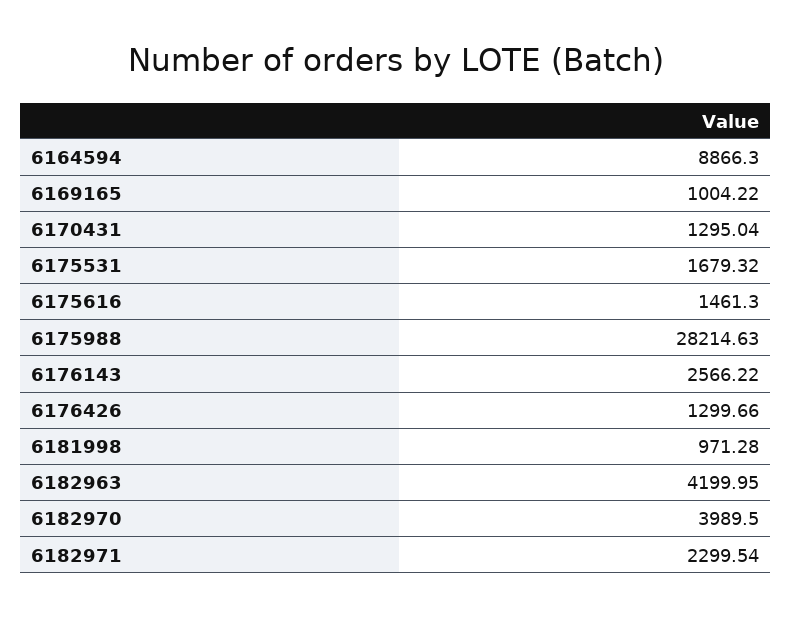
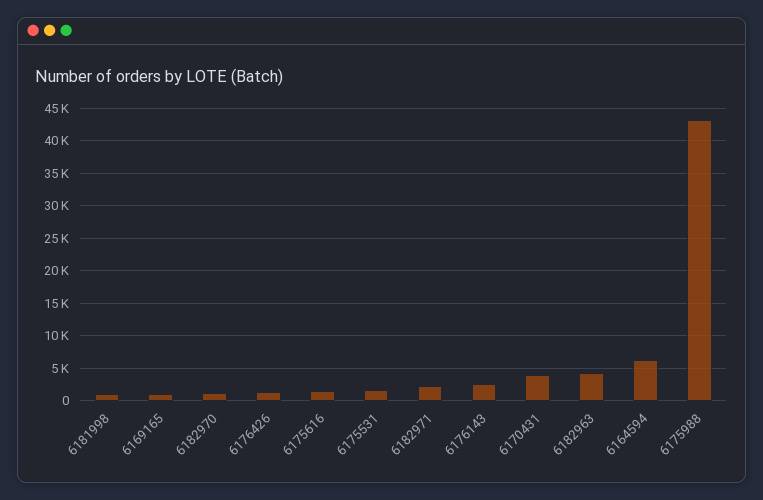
  {
-   "6164594": 8866.3,
+   "6164594": 6000,
    "6169165": 1004.22,
-   "6170431": 1295.04,
+   "6170431": 4000,
    "6175531": 1679.32,
    "6175616": 1461.3,
-   "6175988": 28214.63,
+   "6175988": 43000,
    "6176143": 2566.22,
    "6176426": 1299.66,
    "6181998": 971.28,
    "6182963": 4199.95,
-   "6182970": 3989.5,
+   "6182970": 1000,
    "6182971": 2299.54
  }

